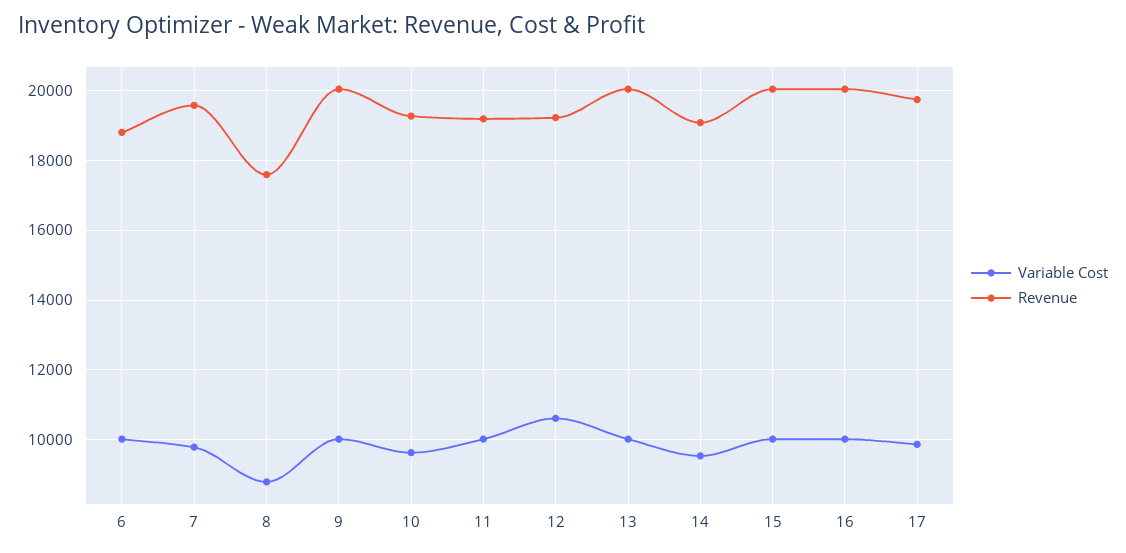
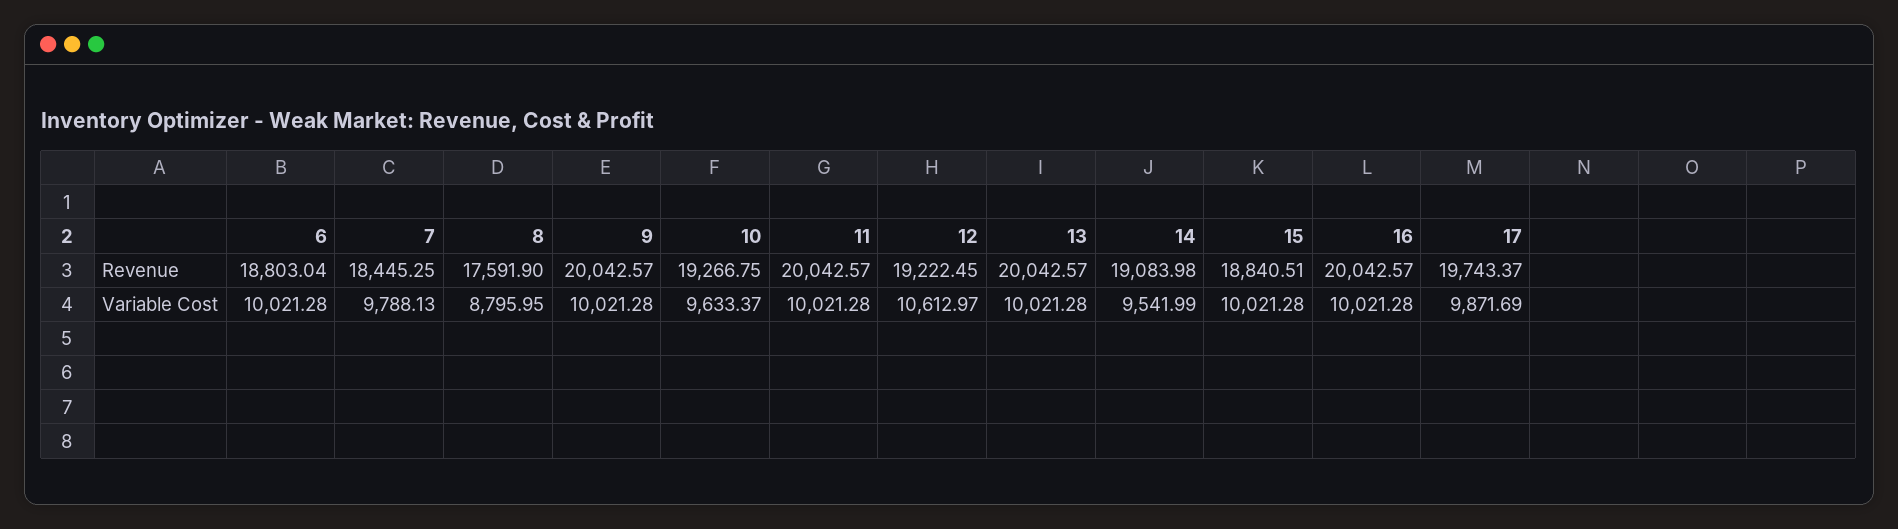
  {
    "Variable Cost": {
      "6": 10021.28,
      "7": 9788.13,
      "8": 8795.95,
      "9": 10021.28,
      "10": 9633.37,
      "11": 10021.28,
      "12": 10612.97,
      "13": 10021.28,
      "14": 9541.99,
      "15": 10021.28,
      "16": 10021.28,
      "17": 9871.69
    },
    "Revenue": {
      "6": 18803.04,
-     "7": 19600,
+     "7": 18445.25,
      "8": 17591.9,
      "9": 20042.57,
      "10": 19266.75,
-     "11": 19200,
+     "11": 20042.57,
      "12": 19222.45,
      "13": 20042.57,
      "14": 19083.98,
-     "15": 20000,
+     "15": 18840.51,
      "16": 20042.57,
      "17": 19743.37
    }
  }

